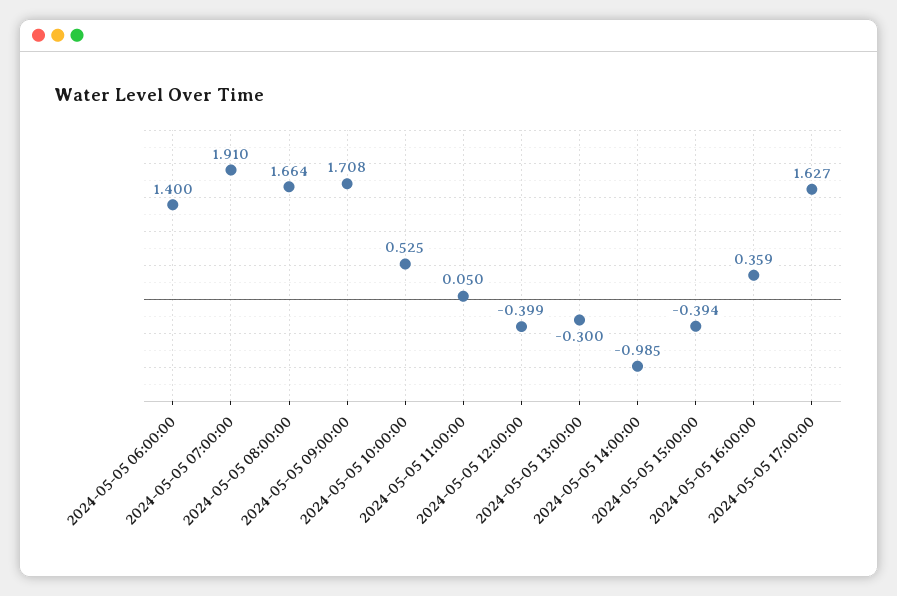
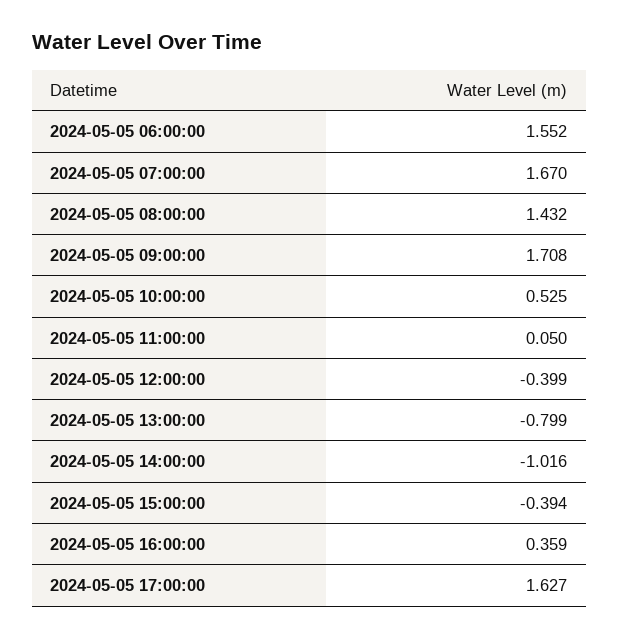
  {
-   "2024-05-05 06:00:00": 1.4,
+   "2024-05-05 06:00:00": 1.552,
-   "2024-05-05 07:00:00": 1.91,
+   "2024-05-05 07:00:00": 1.67,
-   "2024-05-05 08:00:00": 1.664,
+   "2024-05-05 08:00:00": 1.432,
    "2024-05-05 09:00:00": 1.708,
    "2024-05-05 10:00:00": 0.525,
    "2024-05-05 11:00:00": 0.05,
    "2024-05-05 12:00:00": -0.399,
-   "2024-05-05 13:00:00": -0.3,
+   "2024-05-05 13:00:00": -0.799,
-   "2024-05-05 14:00:00": -0.985,
+   "2024-05-05 14:00:00": -1.016,
    "2024-05-05 15:00:00": -0.394,
    "2024-05-05 16:00:00": 0.359,
    "2024-05-05 17:00:00": 1.627
  }

